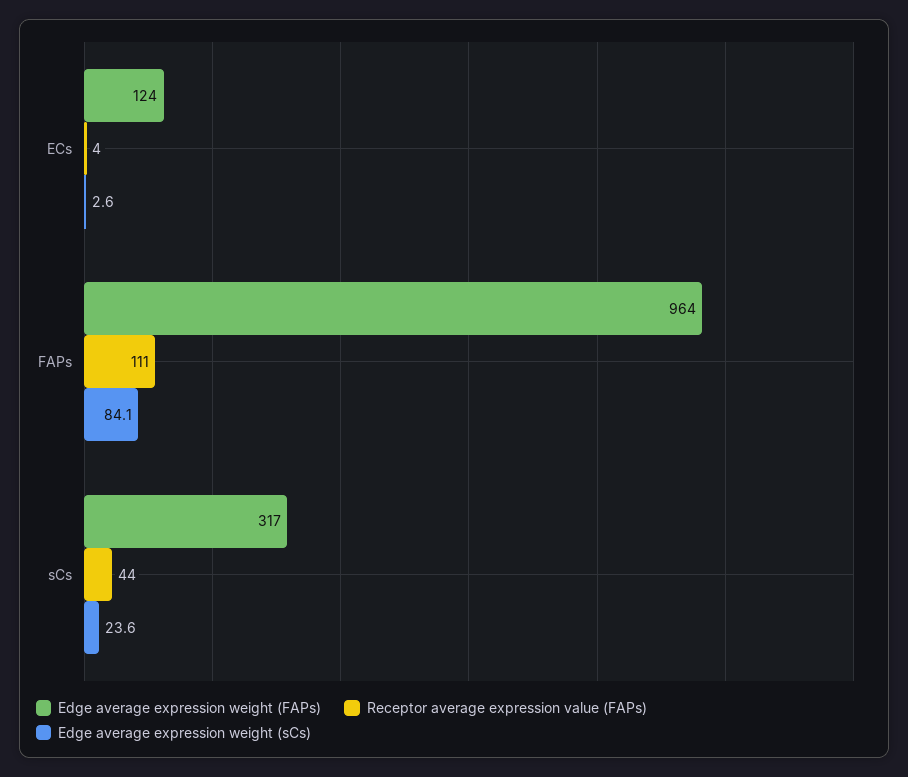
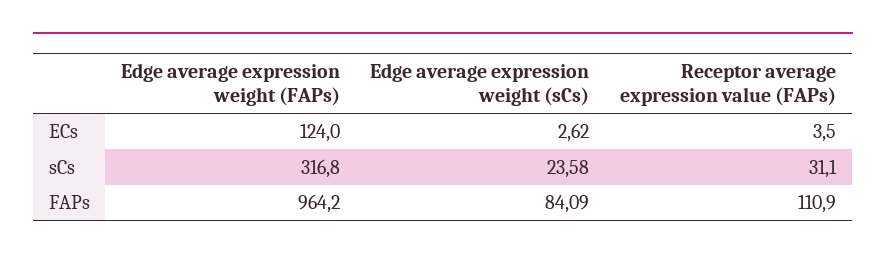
  {
    "Edge average expression weight (FAPs)": {
      "ECs": 124,
      "FAPs": 964.2,
      "sCs": 316.8
    },
    "Receptor average expression value (FAPs)": {
      "ECs": 3.5,
      "FAPs": 110.9,
-     "sCs": 44
+     "sCs": 31.1
    },
    "Edge average expression weight (sCs)": {
      "ECs": 2.62,
      "FAPs": 84.09,
      "sCs": 23.58
    }
  }

